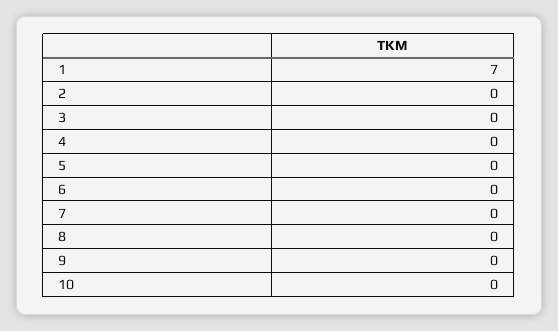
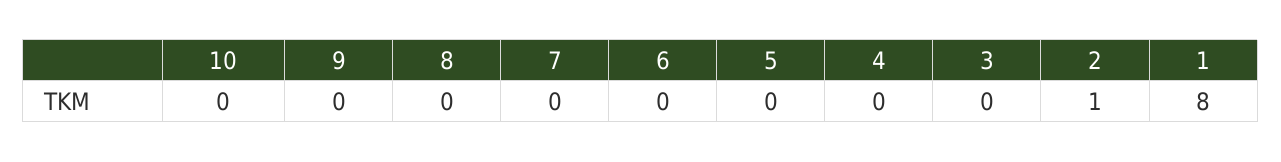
  {
-   "1": 7,
+   "1": 8,
-   "2": 0,
+   "2": 1,
    "3": 0,
    "4": 0,
    "5": 0,
    "6": 0,
    "7": 0,
    "8": 0,
    "9": 0,
    "10": 0
  }

